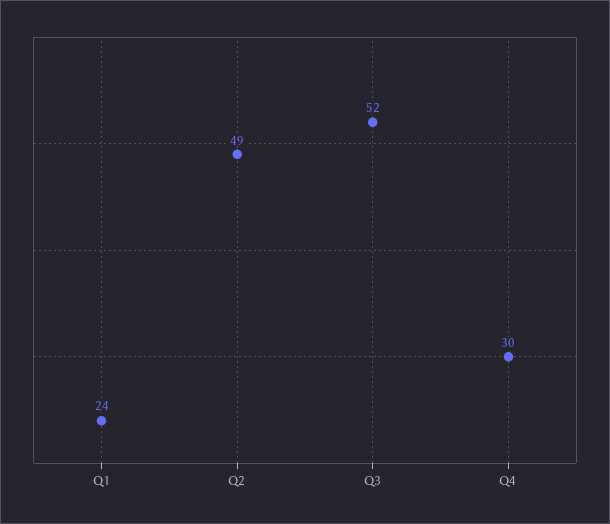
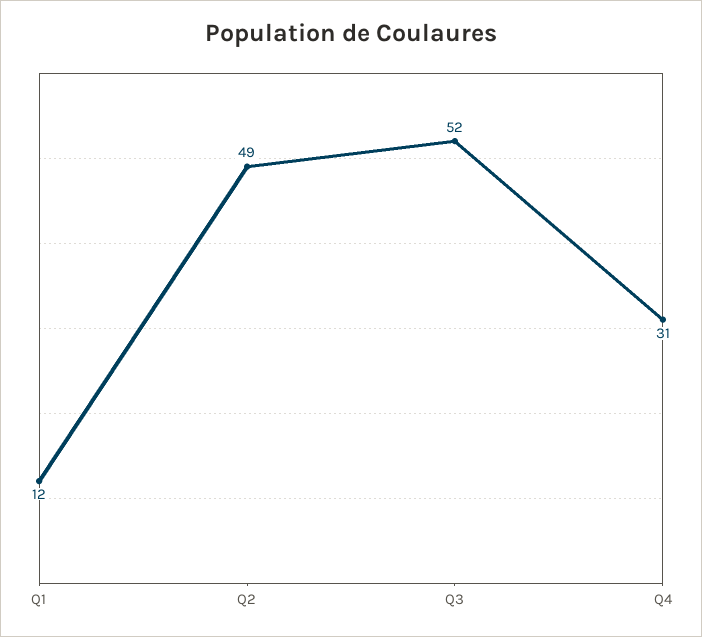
  {
-   "Q1": 24,
+   "Q1": 12,
    "Q2": 49,
    "Q3": 52,
-   "Q4": 30
+   "Q4": 31
  }

